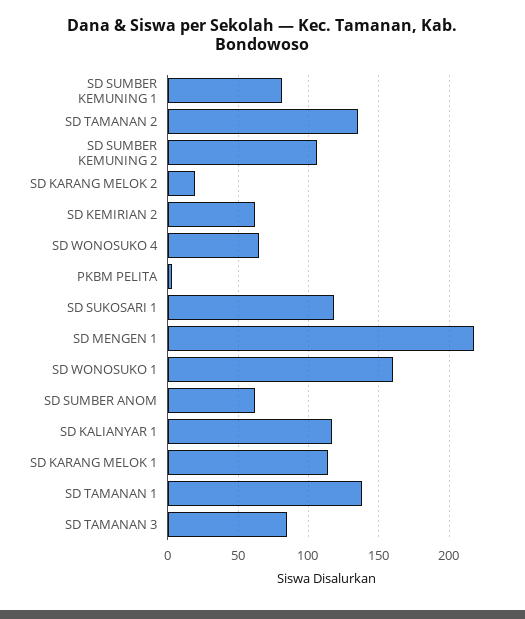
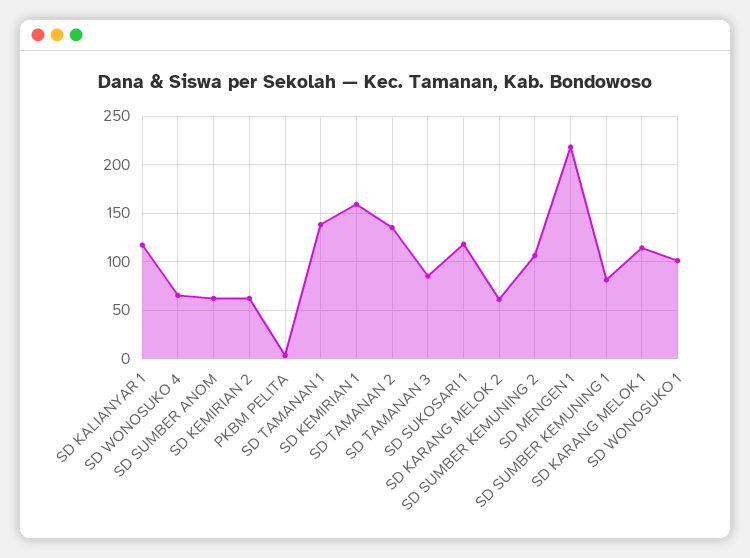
  {
    "SD SUMBER KEMUNING 1": 80,
    "SD TAMANAN 2": 135,
    "SD SUMBER KEMUNING 2": 105,
-   "SD KARANG MELOK 2": 20,
+   "SD KARANG MELOK 2": 60,
    "SD KEMIRIAN 2": 60,
    "SD WONOSUKO 4": 65,
    "PKBM PELITA": 5,
    "SD SUKOSARI 1": 120,
    "SD MENGEN 1": 220,
-   "SD WONOSUKO 1": 160,
+   "SD WONOSUKO 1": 100,
    "SD SUMBER ANOM": 60,
    "SD KALIANYAR 1": 115,
    "SD KARANG MELOK 1": 115,
    "SD TAMANAN 1": 140,
-   "SD TAMANAN 3": 85
+   "SD TAMANAN 3": 85,
+   "SD KEMIRIAN 1": 160
  }

